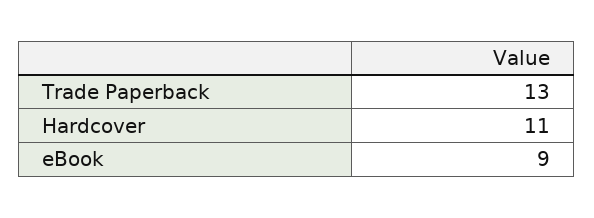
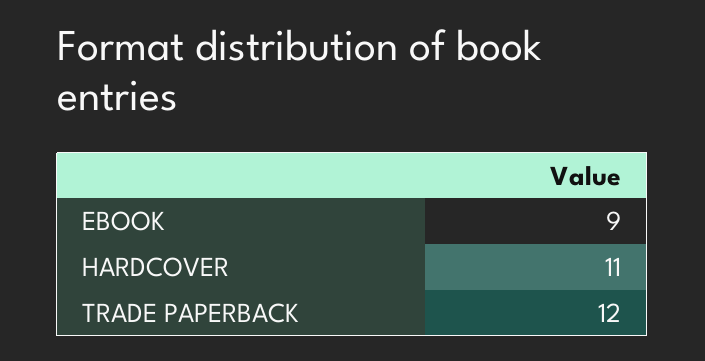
  {
-   "Trade Paperback": 13,
+   "Trade Paperback": 12,
    "Hardcover": 11,
    "eBook": 9
  }

